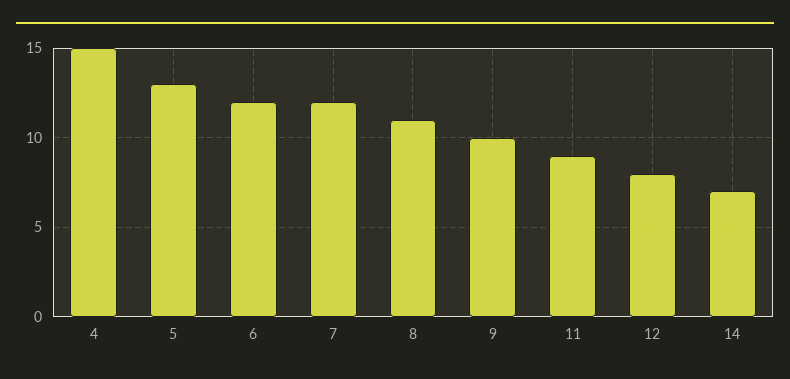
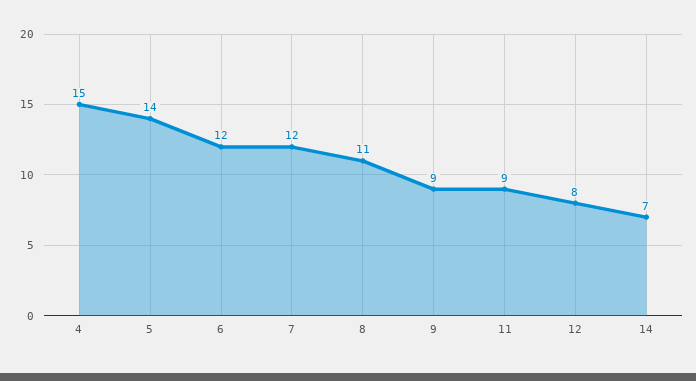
  {
    "4": 15,
-   "5": 13,
+   "5": 14,
    "6": 12,
    "7": 12,
    "8": 11,
-   "9": 10,
+   "9": 9,
    "11": 9,
    "12": 8,
    "14": 7
  }

